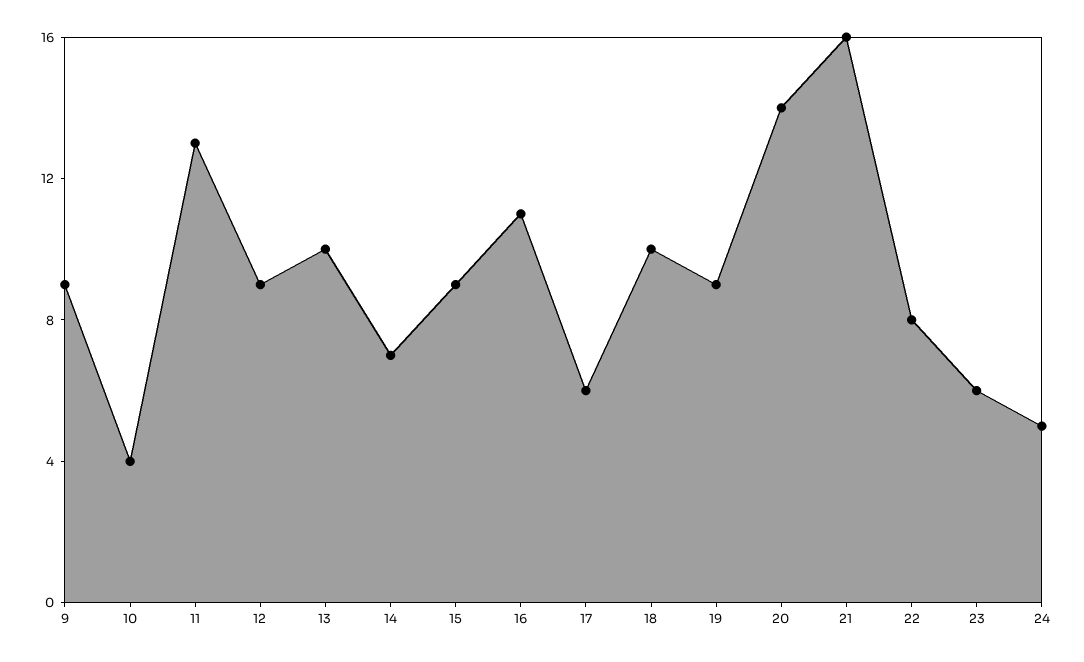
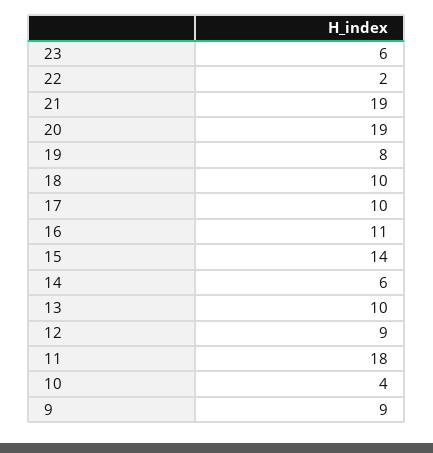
  {
    "9": 9,
    "10": 4,
-   "11": 13,
+   "11": 18,
    "12": 9,
    "13": 10,
-   "14": 7,
+   "14": 6,
-   "15": 9,
+   "15": 14,
    "16": 11,
-   "17": 6,
+   "17": 10,
    "18": 10,
-   "19": 9,
+   "19": 8,
-   "20": 14,
+   "20": 19,
-   "21": 16,
+   "21": 19,
-   "22": 8,
+   "22": 2,
-   "23": 6,
+   "23": 6
-   "24": 5
  }

